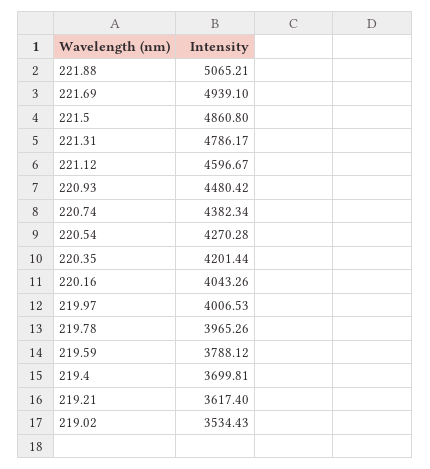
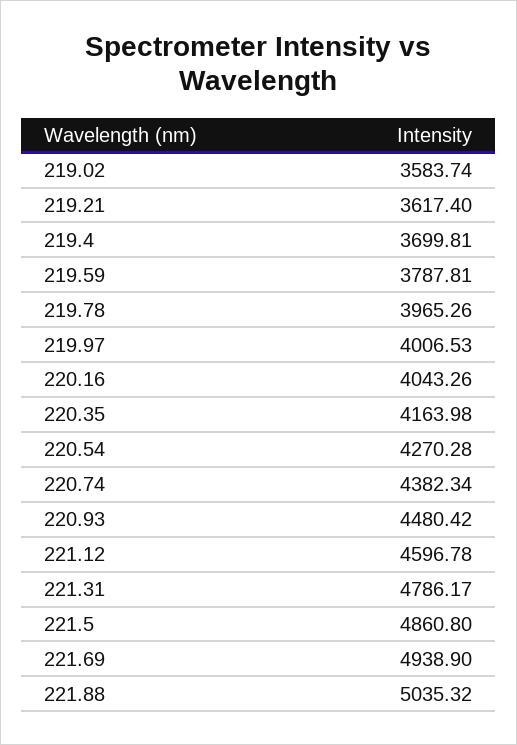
  {
-   "221.88": 5065.21,
+   "221.88": 5035.32,
-   "221.69": 4939.1,
+   "221.69": 4938.9,
    "221.5": 4860.8,
    "221.31": 4786.17,
-   "221.12": 4596.67,
+   "221.12": 4596.78,
    "220.93": 4480.42,
    "220.74": 4382.34,
    "220.54": 4270.28,
-   "220.35": 4201.44,
+   "220.35": 4163.98,
    "220.16": 4043.26,
    "219.97": 4006.53,
    "219.78": 3965.26,
-   "219.59": 3788.12,
+   "219.59": 3787.81,
    "219.4": 3699.81,
    "219.21": 3617.4,
-   "219.02": 3534.43
+   "219.02": 3583.74
  }

